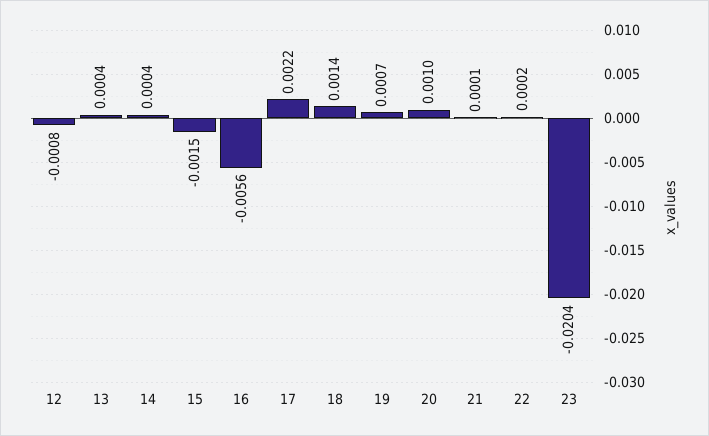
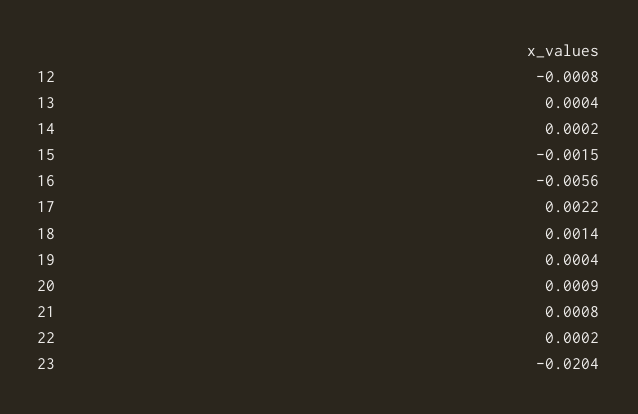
  {
    "12": -0.0008,
    "13": 0.0004,
-   "14": 0.0004,
+   "14": 0.0002,
    "15": -0.0015,
    "16": -0.0056,
    "17": 0.0022,
    "18": 0.0014,
-   "19": 0.0007,
+   "19": 0.0004,
-   "20": 0.001,
+   "20": 0.0009,
-   "21": 0.0001,
+   "21": 0.0008,
    "22": 0.0002,
    "23": -0.0204
  }

